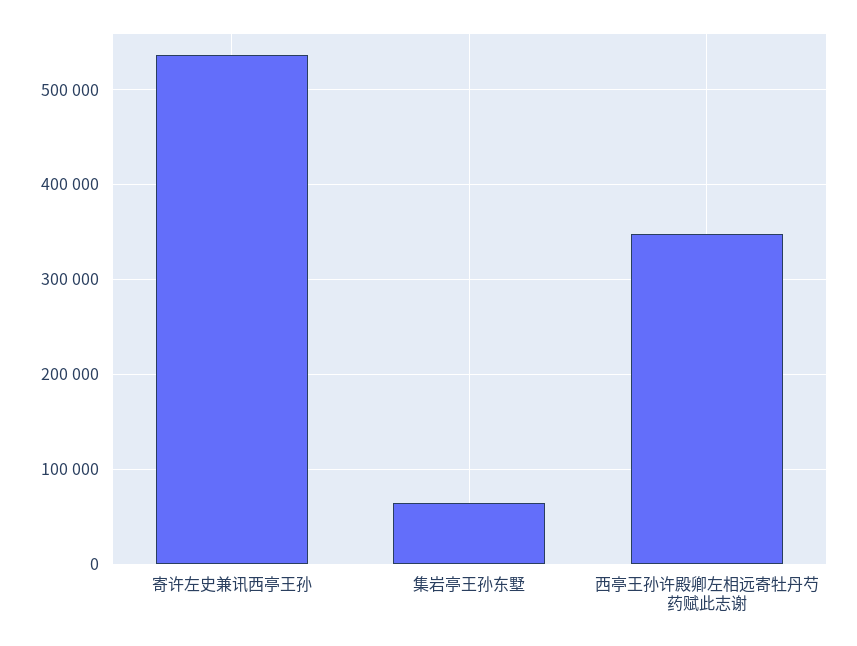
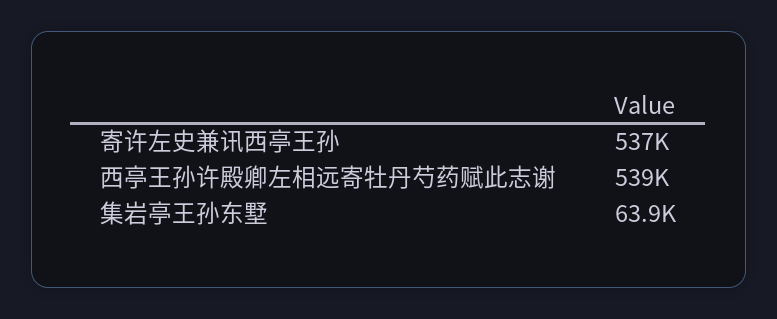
  {
    "寄许左史兼讯西亭王孙": 537000,
    "集岩亭王孙东墅": 63900,
-   "西亭王孙许殿卿左相远寄牡丹芍药赋此志谢": 350000
+   "西亭王孙许殿卿左相远寄牡丹芍药赋此志谢": 539000
  }

